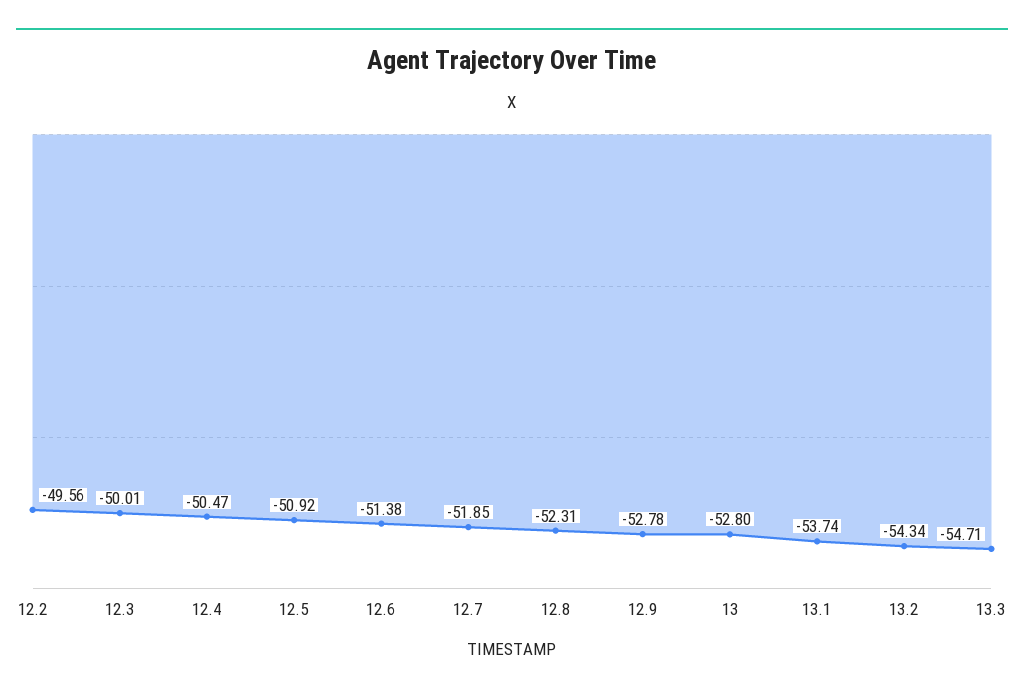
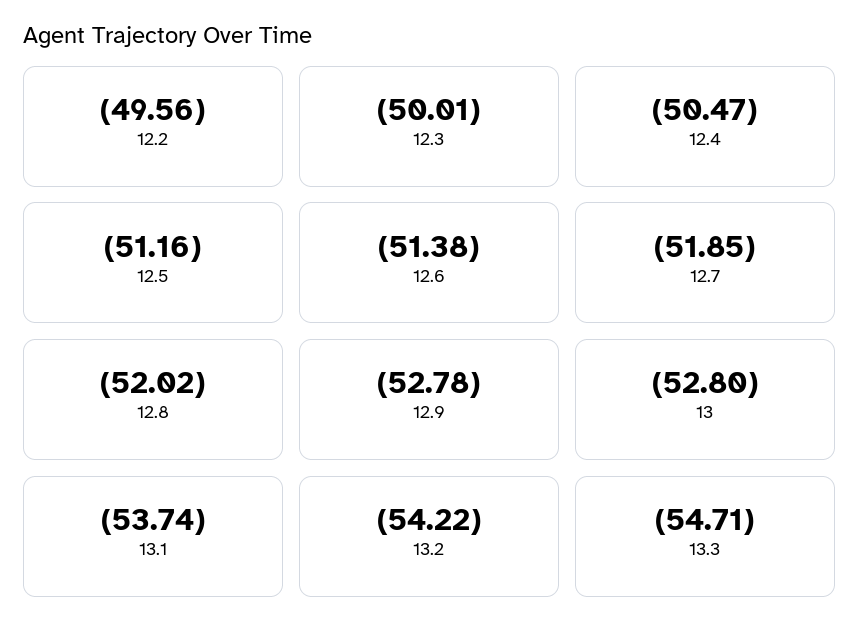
  {
    "12.2": -49.56,
    "12.3": -50.01,
    "12.4": -50.47,
-   "12.5": -50.92,
+   "12.5": -51.16,
    "12.6": -51.38,
    "12.7": -51.85,
-   "12.8": -52.31,
+   "12.8": -52.02,
    "12.9": -52.78,
    "13": -52.8,
    "13.1": -53.74,
-   "13.2": -54.34,
+   "13.2": -54.22,
    "13.3": -54.71
  }

